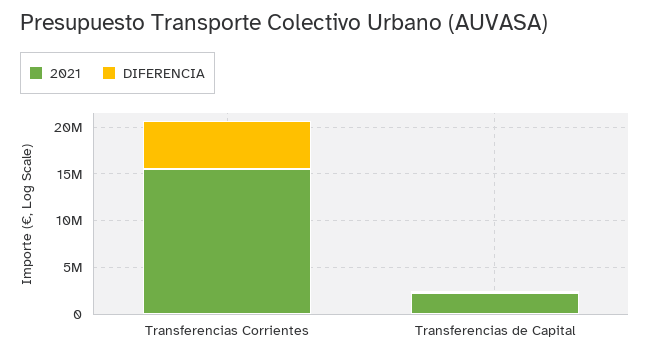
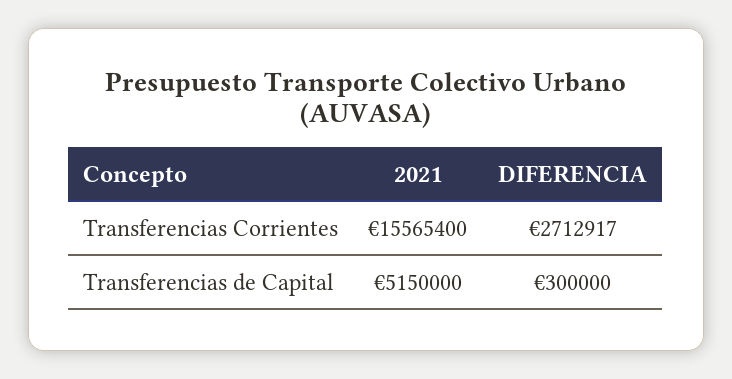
  {
    "2021": {
      "Transferencias Corrientes": 15565400,
-     "Transferencias de Capital": 2000000
+     "Transferencias de Capital": 5150000
    },
    "DIFERENCIA": {
-     "Transferencias Corrientes": 5000000,
+     "Transferencias Corrientes": 2712917,
      "Transferencias de Capital": 300000
    }
  }

